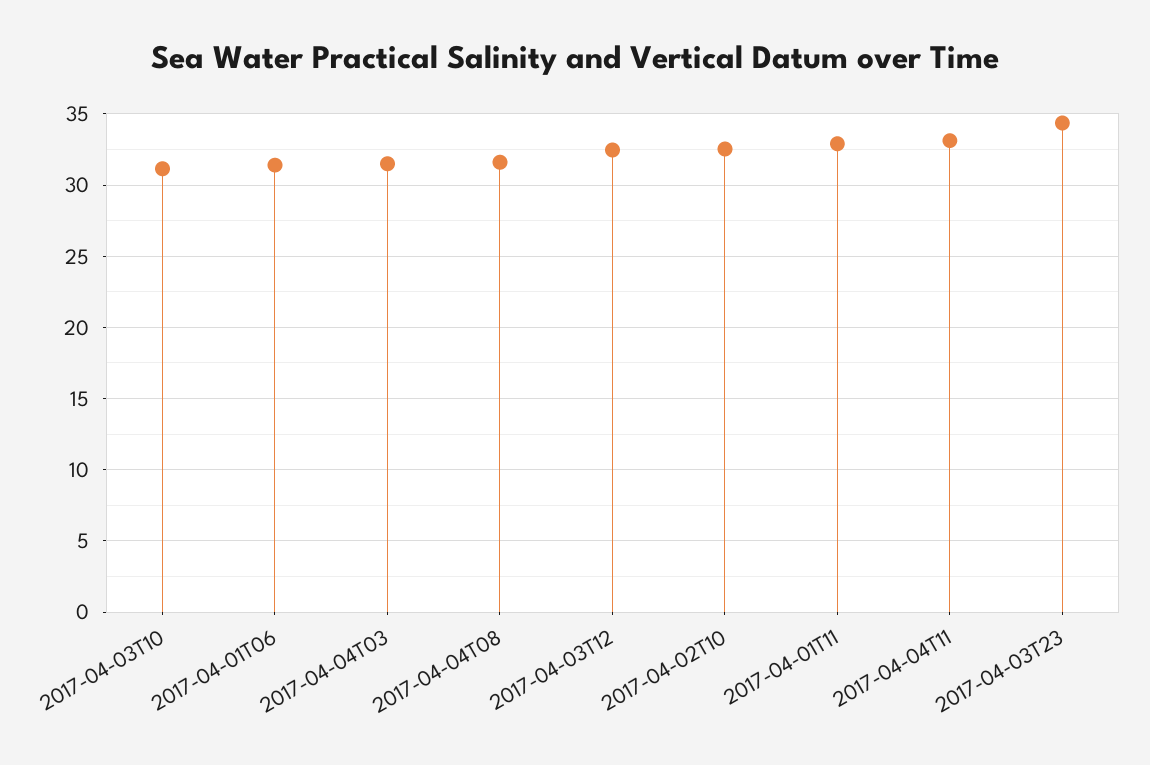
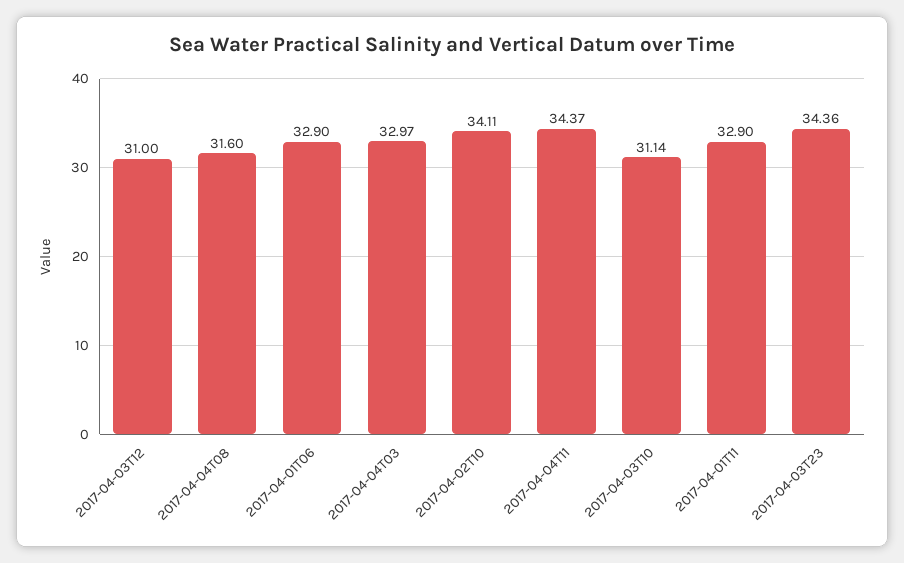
  {
    "2017-04-03T10": 31.14,
-   "2017-04-01T06": 31.5,
+   "2017-04-01T06": 32.9,
-   "2017-04-04T03": 31.5,
+   "2017-04-04T03": 32.97,
    "2017-04-04T08": 31.6,
-   "2017-04-03T12": 32.5,
+   "2017-04-03T12": 31,
-   "2017-04-02T10": 32.5,
+   "2017-04-02T10": 34.11,
    "2017-04-01T11": 32.9,
-   "2017-04-04T11": 33,
+   "2017-04-04T11": 34.37,
    "2017-04-03T23": 34.36
  }

